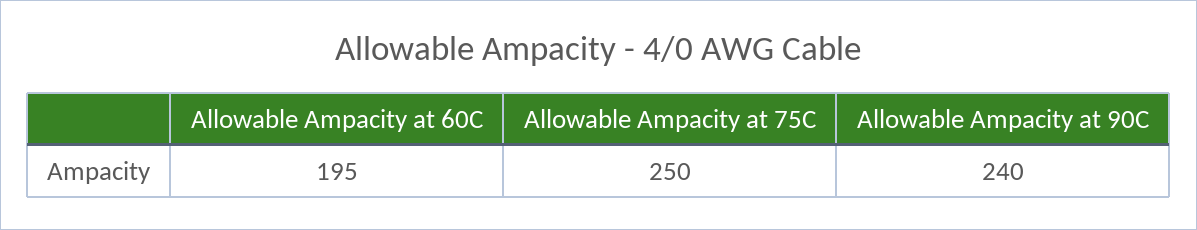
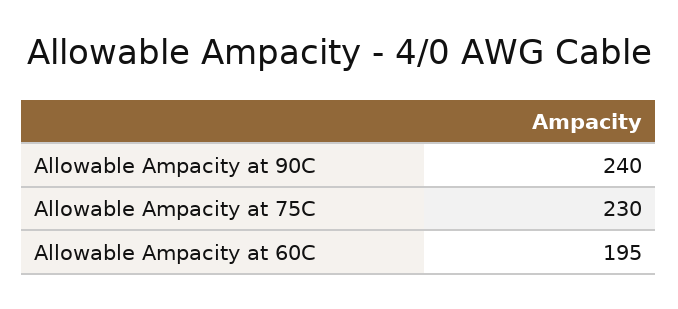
  {
    "Allowable Ampacity at 60C": 195,
-   "Allowable Ampacity at 75C": 250,
+   "Allowable Ampacity at 75C": 230,
    "Allowable Ampacity at 90C": 240
  }

